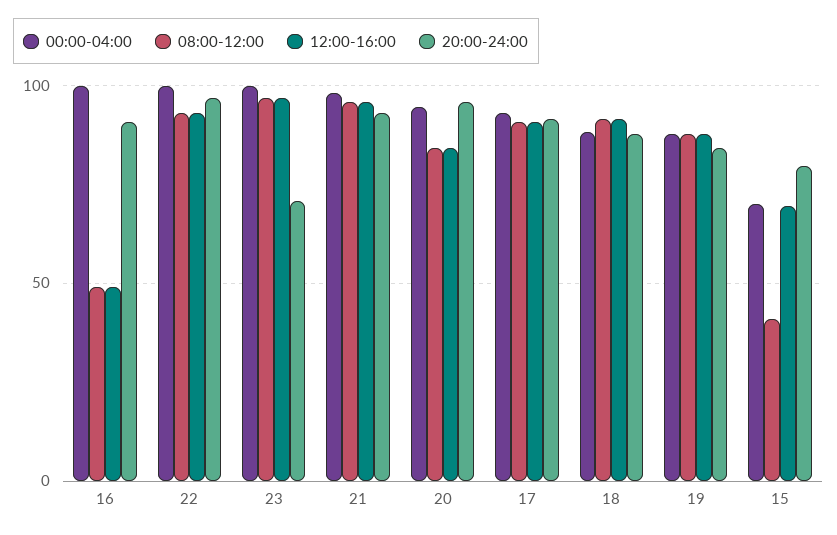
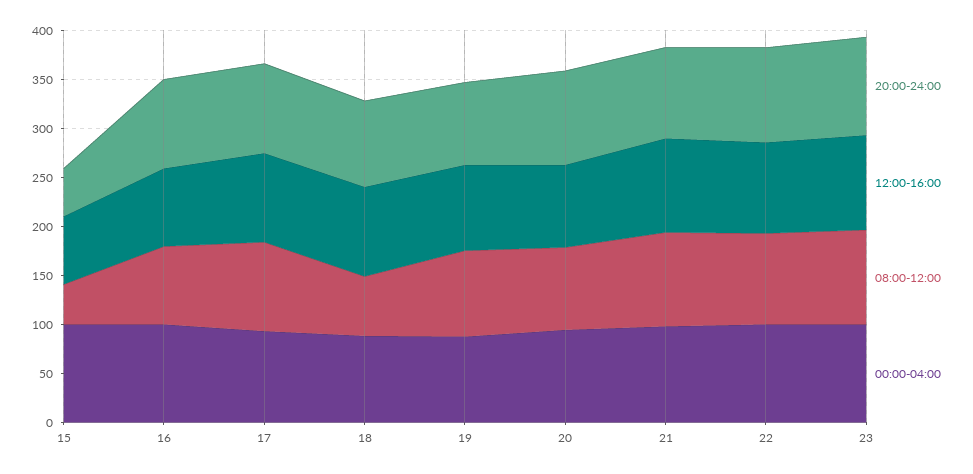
  {
    "00:00-04:00": {
      "16": 100,
      "22": 100,
      "23": 100,
      "21": 100,
      "20": 95,
      "17": 95,
      "18": 90,
      "19": 90,
-     "15": 70
+     "15": 100
    },
    "08:00-12:00": {
-     "16": 50,
+     "16": 80,
      "22": 95,
      "23": 95,
      "21": 95,
      "20": 85,
      "17": 90,
-     "18": 90,
+     "18": 60,
      "19": 90,
      "15": 40
    },
    "12:00-16:00": {
-     "16": 50,
+     "16": 80,
      "22": 95,
      "23": 95,
      "21": 95,
      "20": 85,
      "17": 90,
      "18": 90,
      "19": 90,
      "15": 70
    },
    "20:00-24:00": {
      "16": 90,
      "22": 95,
-     "23": 70,
+     "23": 100,
      "21": 95,
      "20": 95,
      "17": 90,
      "18": 90,
      "19": 85,
-     "15": 80
+     "15": 50
    }
  }

